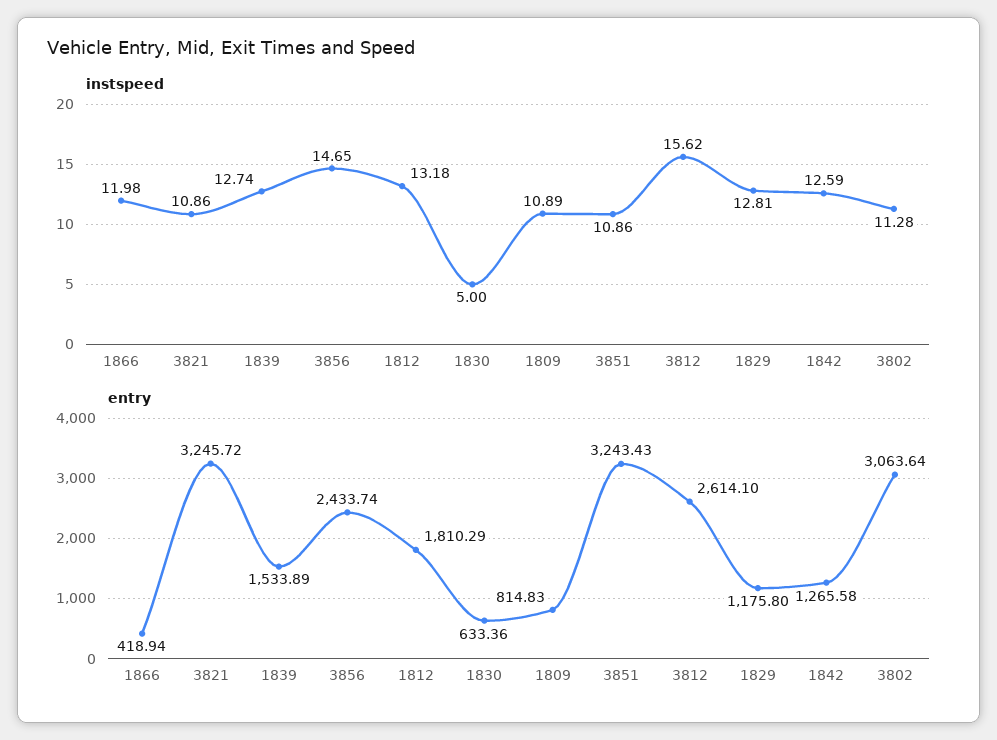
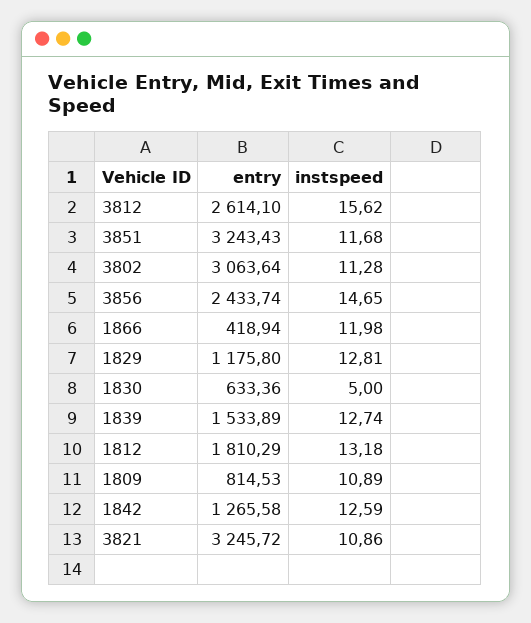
  {
    "instspeed": {
      "1866": 11.98,
      "3821": 10.86,
      "1839": 12.74,
      "3856": 14.65,
      "1812": 13.18,
      "1830": 5,
      "1809": 10.89,
-     "3851": 10.86,
+     "3851": 11.68,
      "3812": 15.62,
      "1829": 12.81,
      "1842": 12.59,
      "3802": 11.28
    },
    "entry": {
      "1866": 418.94,
      "3821": 3245.72,
      "1839": 1533.89,
      "3856": 2433.74,
      "1812": 1810.29,
      "1830": 633.36,
-     "1809": 814.83,
+     "1809": 814.53,
      "3851": 3243.43,
      "3812": 2614.1,
      "1829": 1175.8,
      "1842": 1265.58,
      "3802": 3063.64
    }
  }

